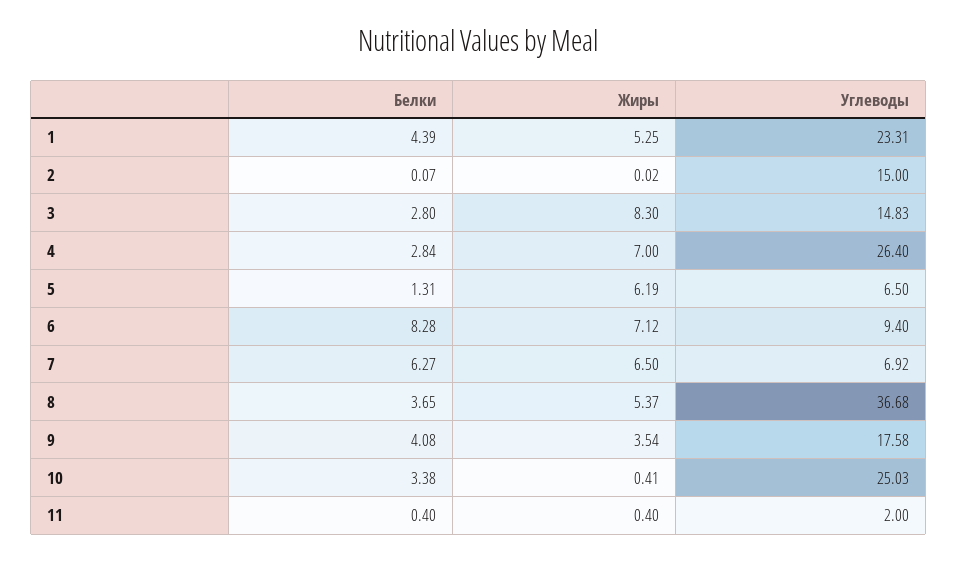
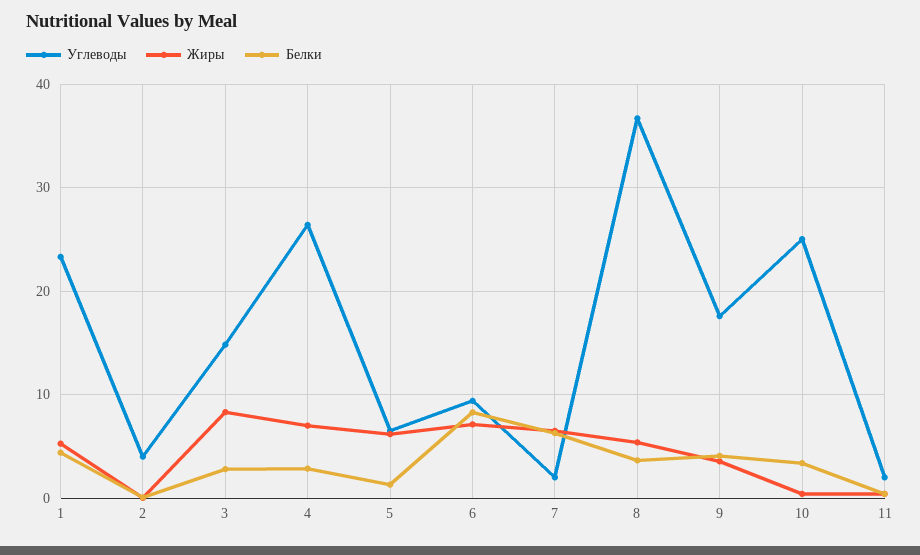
  {
    "Белки": {
      "1": 4.39,
      "2": 0.07,
      "3": 2.8,
      "4": 2.84,
      "5": 1.31,
      "6": 8.28,
      "7": 6.27,
      "8": 3.65,
      "9": 4.08,
      "10": 3.38,
      "11": 0.4
    },
    "Жиры": {
      "1": 5.25,
      "2": 0.02,
      "3": 8.3,
      "4": 7,
      "5": 6.19,
      "6": 7.12,
      "7": 6.5,
      "8": 5.37,
      "9": 3.54,
      "10": 0.41,
      "11": 0.4
    },
    "Углеводы": {
      "1": 23.31,
-     "2": 15,
+     "2": 4,
      "3": 14.83,
      "4": 26.4,
      "5": 6.5,
      "6": 9.4,
-     "7": 6.92,
+     "7": 2,
      "8": 36.68,
      "9": 17.58,
      "10": 25.03,
      "11": 2
    }
  }

